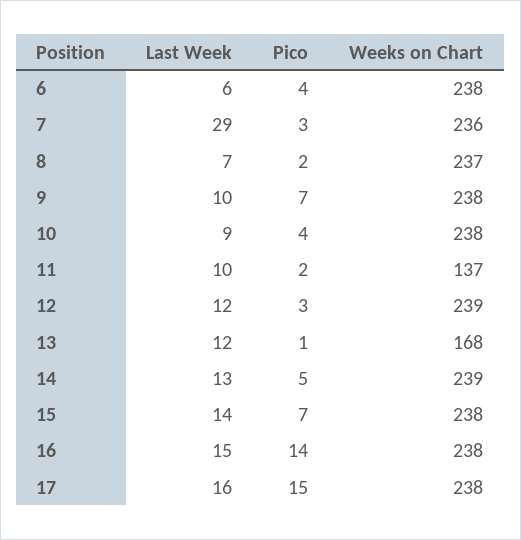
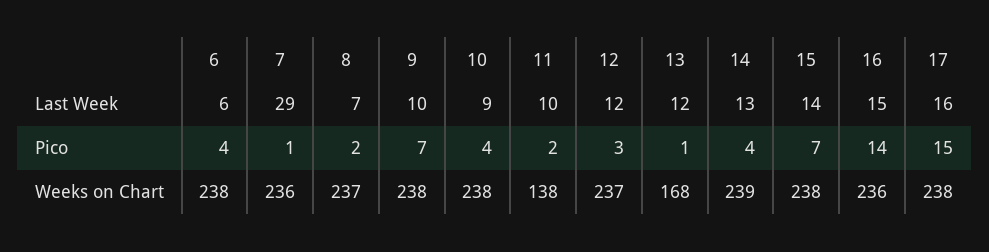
  {
    "Last Week": {
      "6": 6,
      "7": 29,
      "8": 7,
      "9": 10,
      "10": 9,
      "11": 10,
      "12": 12,
      "13": 12,
      "14": 13,
      "15": 14,
      "16": 15,
      "17": 16
    },
    "Pico": {
      "6": 4,
-     "7": 3,
+     "7": 1,
      "8": 2,
      "9": 7,
      "10": 4,
      "11": 2,
      "12": 3,
      "13": 1,
-     "14": 5,
+     "14": 4,
      "15": 7,
      "16": 14,
      "17": 15
    },
    "Weeks on Chart": {
      "6": 238,
      "7": 236,
      "8": 237,
      "9": 238,
      "10": 238,
-     "11": 137,
+     "11": 138,
-     "12": 239,
+     "12": 237,
      "13": 168,
      "14": 239,
      "15": 238,
-     "16": 238,
+     "16": 236,
      "17": 238
    }
  }

